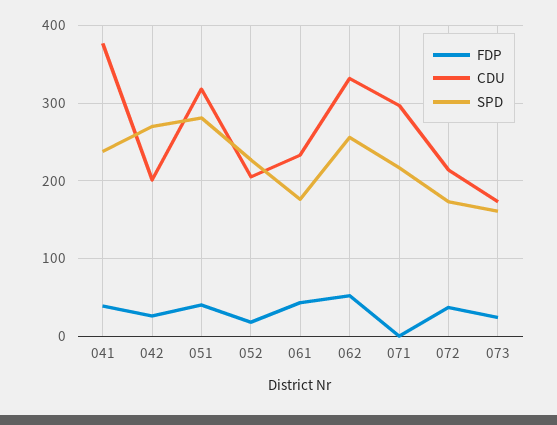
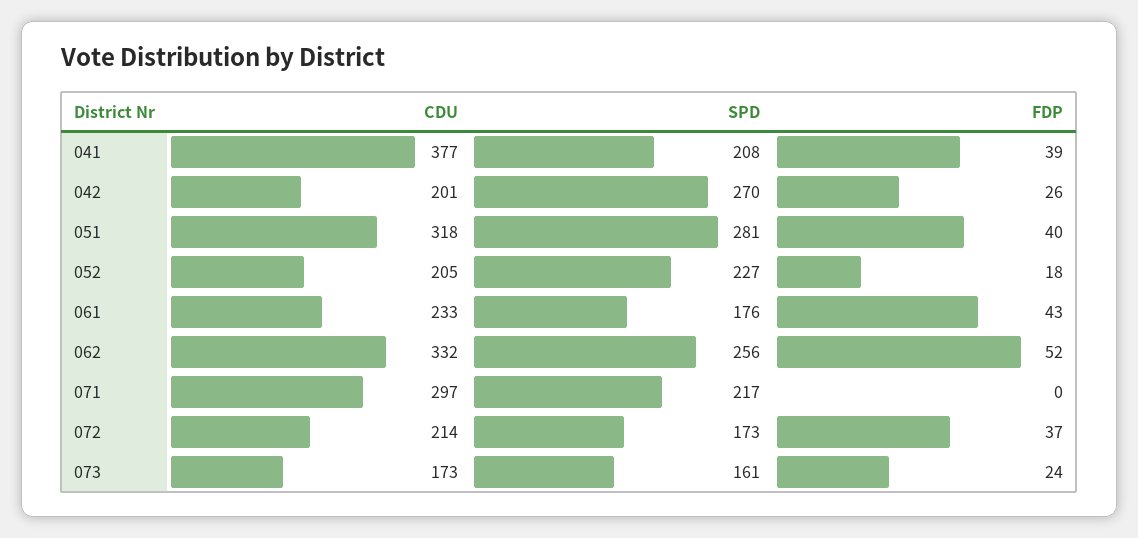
  {
    "FDP": {
      "041": 39,
      "042": 26,
      "051": 40,
      "052": 18,
      "061": 43,
      "062": 52,
      "071": 0,
      "072": 37,
      "073": 24
    },
    "CDU": {
      "041": 377,
      "042": 201,
      "051": 318,
      "052": 205,
      "061": 233,
      "062": 332,
      "071": 297,
      "072": 214,
      "073": 173
    },
    "SPD": {
-     "041": 240,
+     "041": 208,
      "042": 270,
      "051": 281,
      "052": 227,
      "061": 176,
      "062": 256,
      "071": 217,
      "072": 173,
      "073": 161
    }
  }

